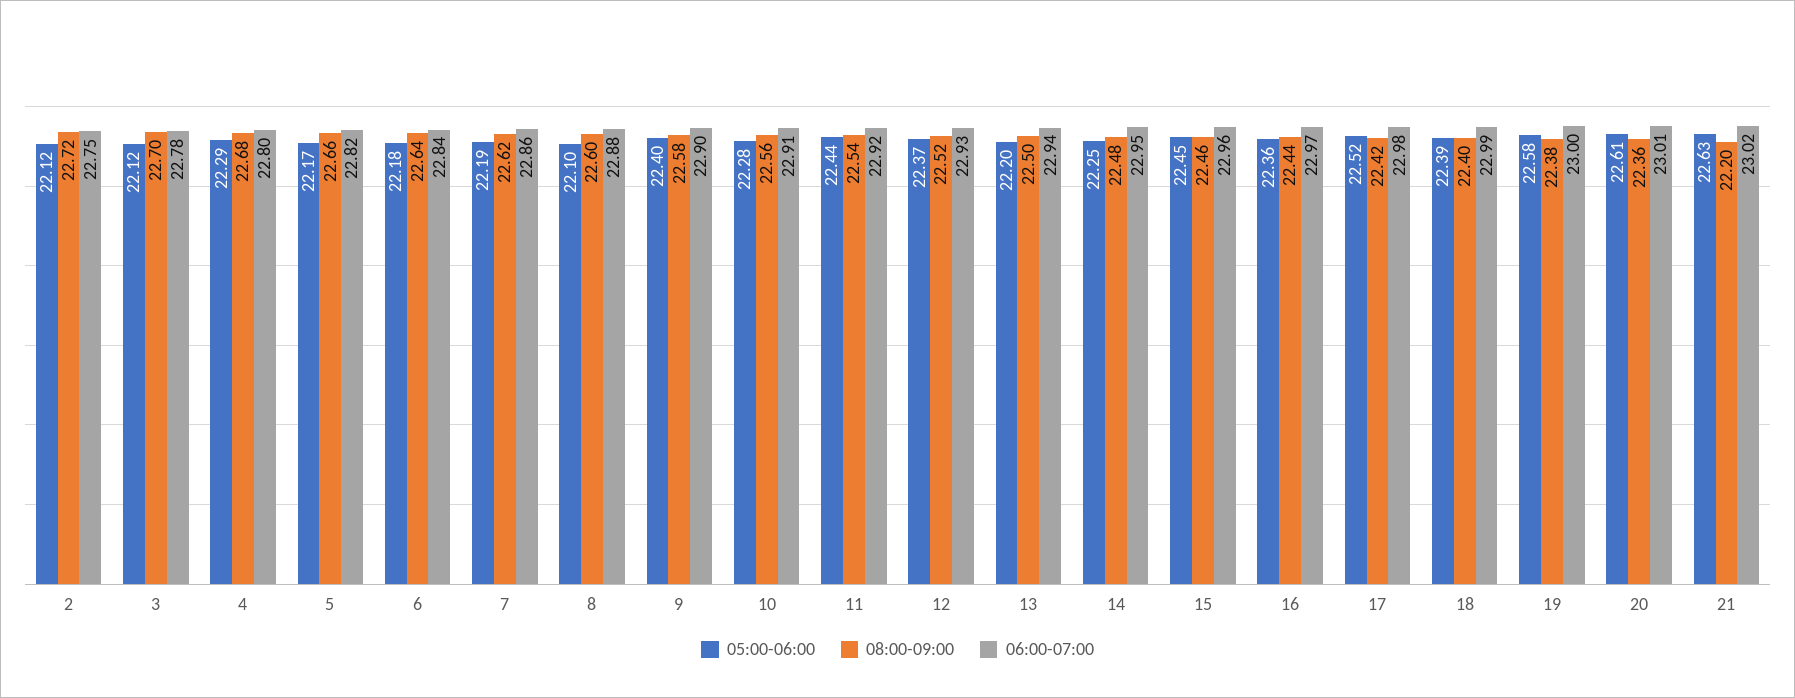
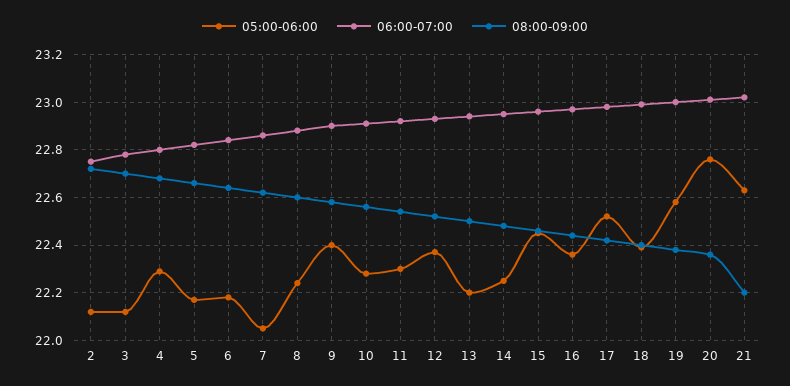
  {
    "05:00-06:00": {
      "2": 22.12,
      "3": 22.12,
      "4": 22.29,
      "5": 22.17,
      "6": 22.18,
-     "7": 22.19,
+     "7": 22.05,
-     "8": 22.1,
+     "8": 22.25,
      "9": 22.4,
      "10": 22.28,
-     "11": 22.44,
+     "11": 22.3,
      "12": 22.37,
      "13": 22.2,
      "14": 22.25,
      "15": 22.45,
      "16": 22.36,
      "17": 22.52,
      "18": 22.39,
      "19": 22.58,
-     "20": 22.61,
+     "20": 22.75,
      "21": 22.63
    },
    "08:00-09:00": {
      "2": 22.72,
      "3": 22.7,
      "4": 22.68,
      "5": 22.66,
      "6": 22.64,
      "7": 22.62,
      "8": 22.6,
      "9": 22.58,
      "10": 22.56,
      "11": 22.54,
      "12": 22.52,
      "13": 22.5,
      "14": 22.48,
      "15": 22.46,
      "16": 22.44,
      "17": 22.42,
      "18": 22.4,
      "19": 22.38,
      "20": 22.36,
      "21": 22.2
    },
    "06:00-07:00": {
      "2": 22.75,
      "3": 22.78,
      "4": 22.8,
      "5": 22.82,
      "6": 22.84,
      "7": 22.86,
      "8": 22.88,
      "9": 22.9,
      "10": 22.91,
      "11": 22.92,
      "12": 22.93,
      "13": 22.94,
      "14": 22.95,
      "15": 22.96,
      "16": 22.97,
      "17": 22.98,
      "18": 22.99,
      "19": 23,
      "20": 23.01,
      "21": 23.02
    }
  }

